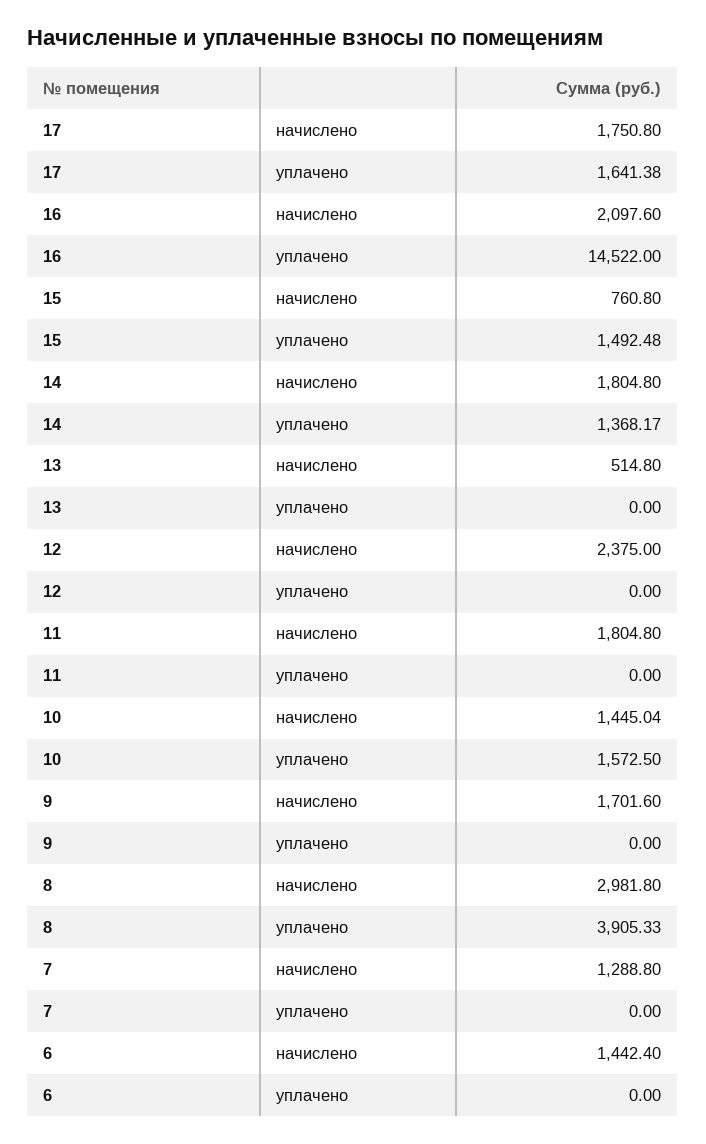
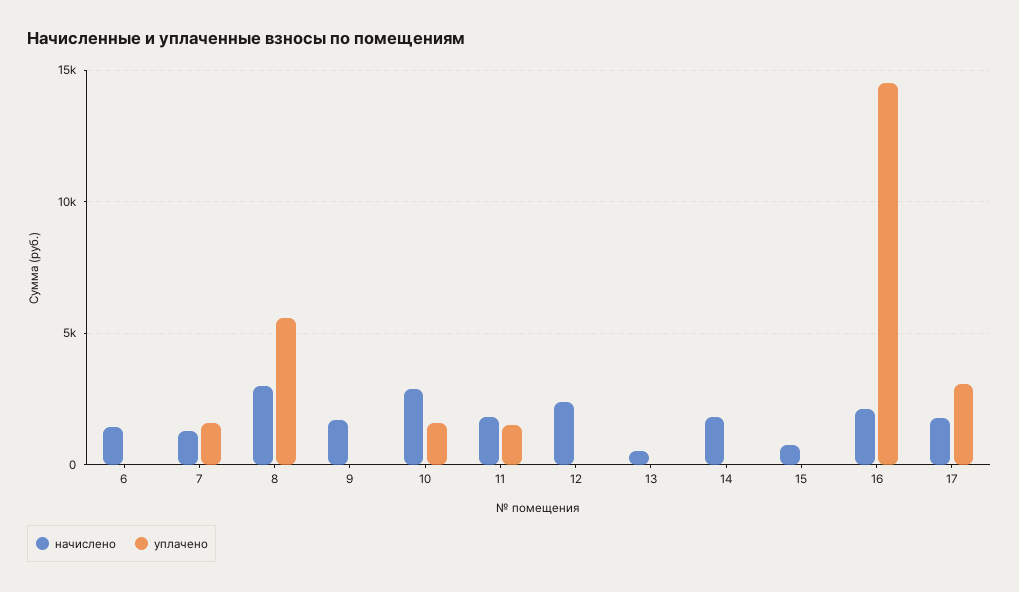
  {
    "начислено": {
      "17": 1750.8,
      "16": 2097.6,
      "15": 760.8,
      "14": 1804.8,
      "13": 514.8,
      "12": 2375,
      "11": 1804.8,
-     "10": 1445.04,
+     "10": 3000,
      "9": 1701.6,
      "8": 2981.8,
      "7": 1288.8,
      "6": 1442.4
    },
    "уплачено": {
-     "17": 1641.38,
+     "17": 3000,
      "16": 14522,
-     "15": 1492.48,
+     "15": 0,
-     "14": 1368.17,
+     "14": 0,
      "13": 0,
      "12": 0,
-     "11": 0,
+     "11": 1500,
      "10": 1572.5,
      "9": 0,
-     "8": 3905.33,
+     "8": 5500,
-     "7": 0,
+     "7": 1500,
      "6": 0
    }
  }

